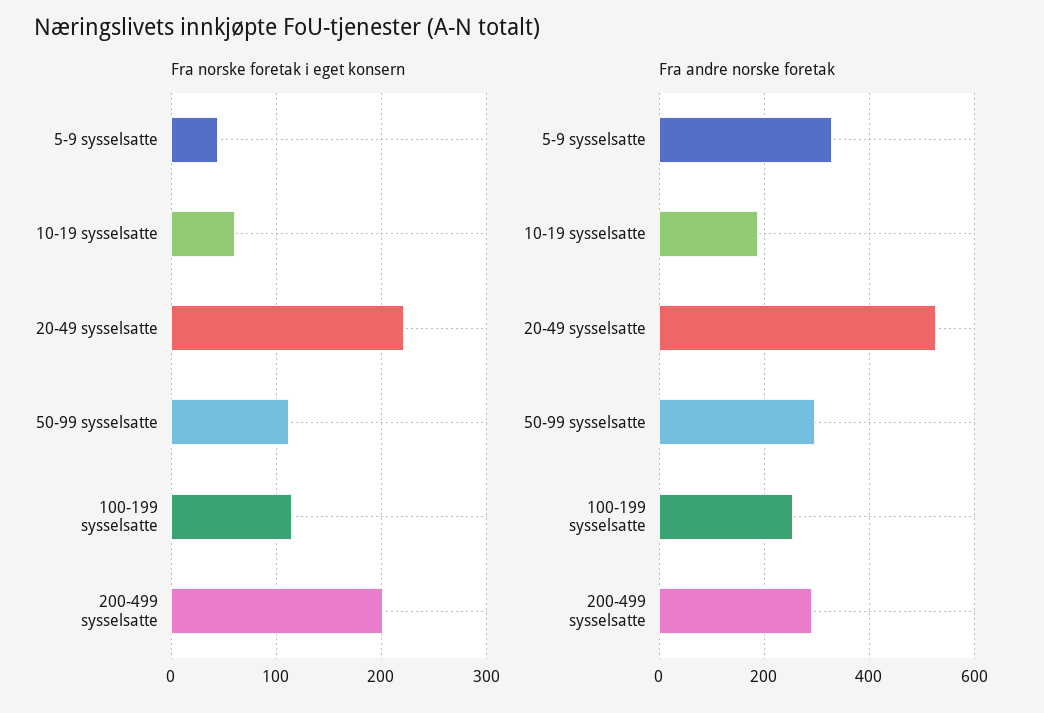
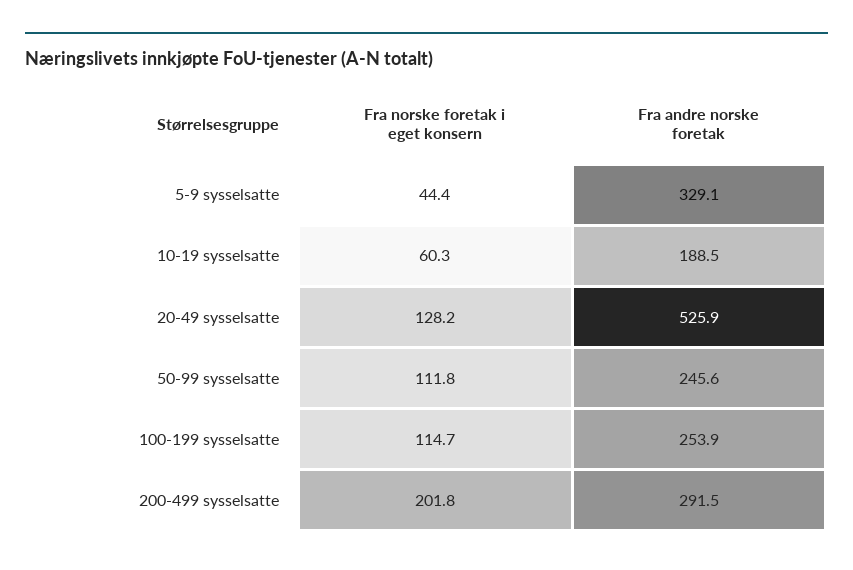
  {
    "Fra norske foretak i eget konsern": {
      "5-9 sysselsatte": 44.4,
      "10-19 sysselsatte": 60.3,
-     "20-49 sysselsatte": 220,
+     "20-49 sysselsatte": 128.2,
      "50-99 sysselsatte": 111.8,
      "100-199 sysselsatte": 114.7,
      "200-499 sysselsatte": 201.8
    },
    "Fra andre norske foretak": {
      "5-9 sysselsatte": 329.1,
      "10-19 sysselsatte": 188.5,
      "20-49 sysselsatte": 525.9,
-     "50-99 sysselsatte": 300,
+     "50-99 sysselsatte": 245.6,
      "100-199 sysselsatte": 253.9,
      "200-499 sysselsatte": 291.5
    }
  }

